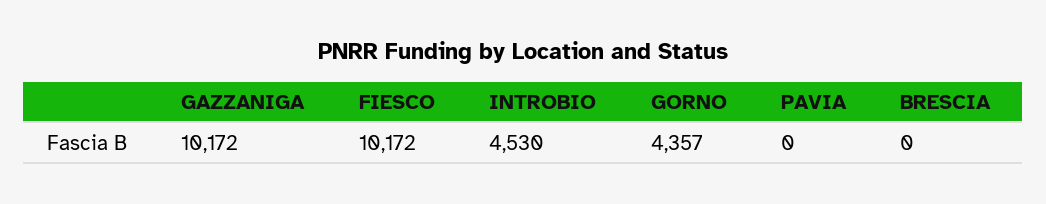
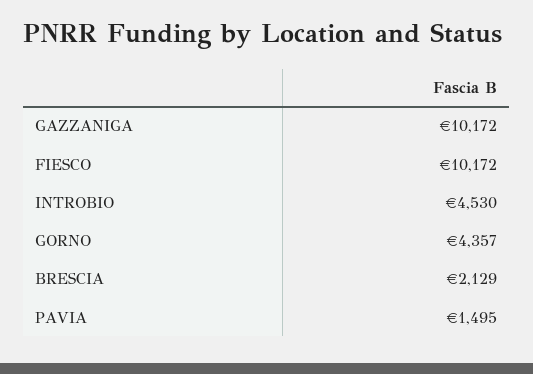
  {
    "GAZZANIGA": 10172,
    "FIESCO": 10172,
    "INTROBIO": 4530,
    "GORNO": 4357,
-   "PAVIA": 0,
+   "PAVIA": 1495,
-   "BRESCIA": 0
+   "BRESCIA": 2129
  }

